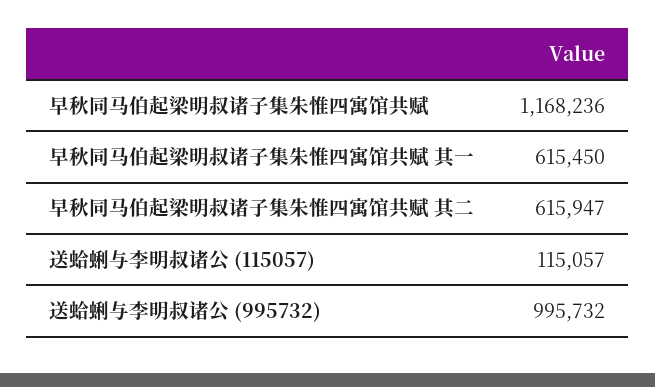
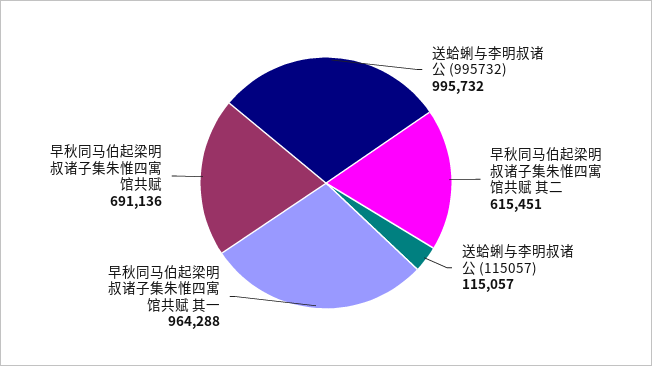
  {
-   "早秋同马伯起梁明叔诸子集朱惟四寓馆共赋": 1168236,
+   "早秋同马伯起梁明叔诸子集朱惟四寓馆共赋": 691136,
-   "早秋同马伯起梁明叔诸子集朱惟四寓馆共赋 其一": 615450,
+   "早秋同马伯起梁明叔诸子集朱惟四寓馆共赋 其一": 964288,
-   "早秋同马伯起梁明叔诸子集朱惟四寓馆共赋 其二": 615947,
+   "早秋同马伯起梁明叔诸子集朱惟四寓馆共赋 其二": 615451,
    "送蛤蜊与李明叔诸公 (115057)": 115057,
    "送蛤蜊与李明叔诸公 (995732)": 995732
  }

